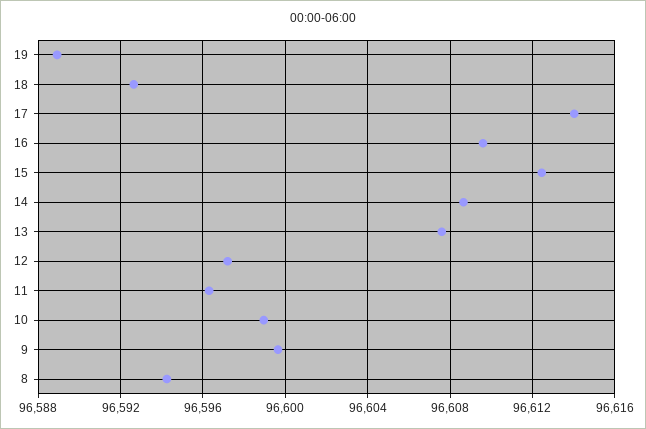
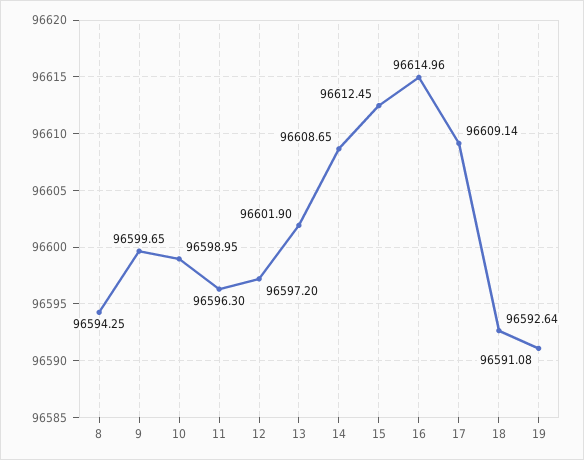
  {
-   "19": 96589,
+   "19": 96591.08,
    "18": 96592.64,
-   "17": 96614,
+   "17": 96609.14,
-   "16": 96609.5,
+   "16": 96614.96,
    "15": 96612.45,
    "14": 96608.65,
-   "13": 96607.5,
+   "13": 96601.9,
    "12": 96597.2,
    "11": 96596.3,
    "10": 96598.95,
    "9": 96599.65,
    "8": 96594.25
  }

